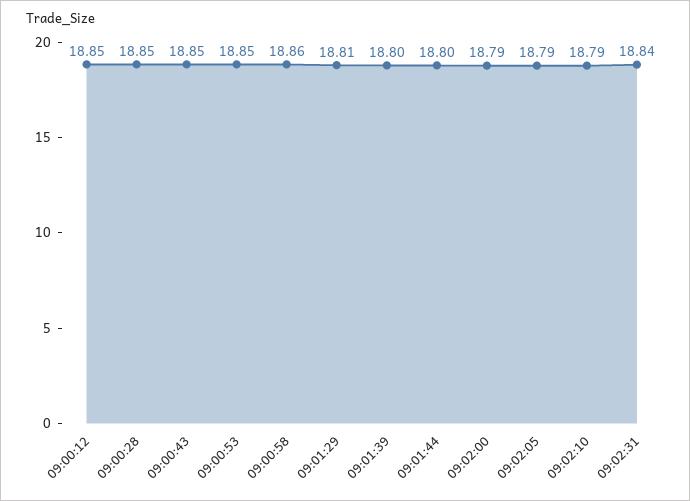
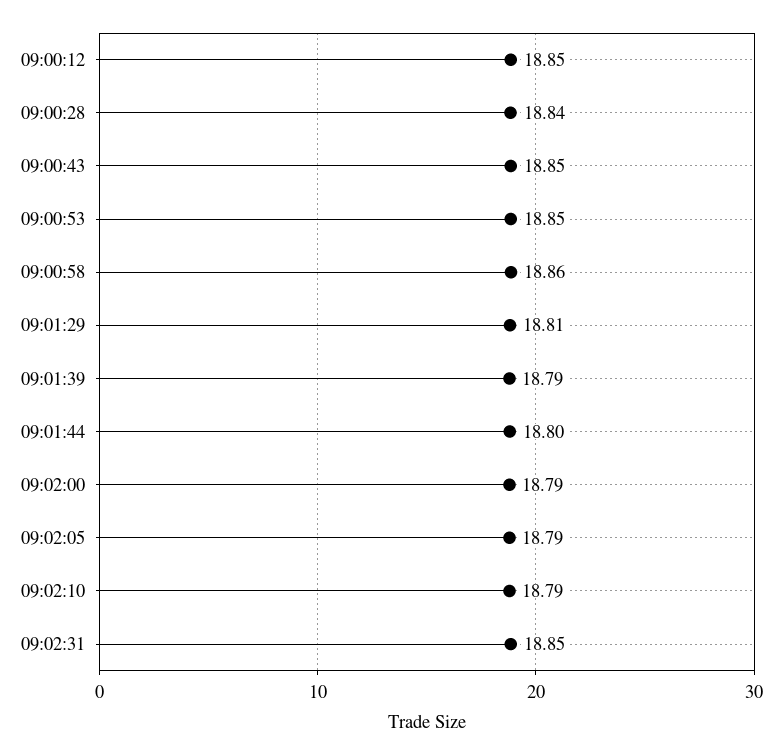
  {
    "09:00:12": 18.85,
-   "09:00:28": 18.85,
+   "09:00:28": 18.84,
    "09:00:43": 18.85,
    "09:00:53": 18.85,
    "09:00:58": 18.86,
    "09:01:29": 18.81,
-   "09:01:39": 18.8,
+   "09:01:39": 18.79,
    "09:01:44": 18.8,
    "09:02:00": 18.79,
    "09:02:05": 18.79,
    "09:02:10": 18.79,
-   "09:02:31": 18.84
+   "09:02:31": 18.85
  }

